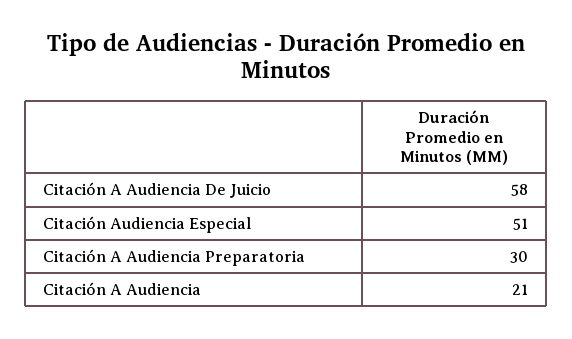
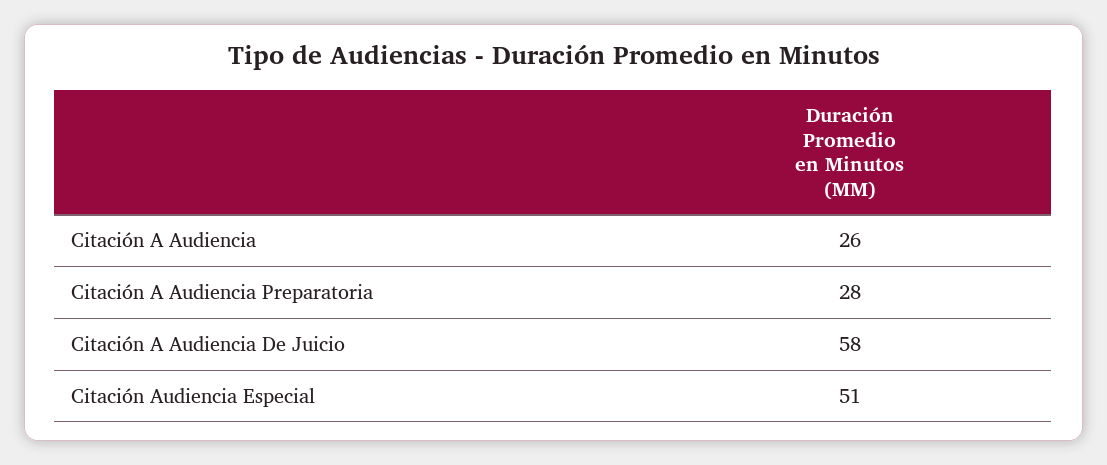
  {
    "Citación A Audiencia De Juicio": 58,
    "Citación Audiencia Especial": 51,
-   "Citación A Audiencia Preparatoria": 30,
+   "Citación A Audiencia Preparatoria": 28,
-   "Citación A Audiencia": 21
+   "Citación A Audiencia": 26
  }

